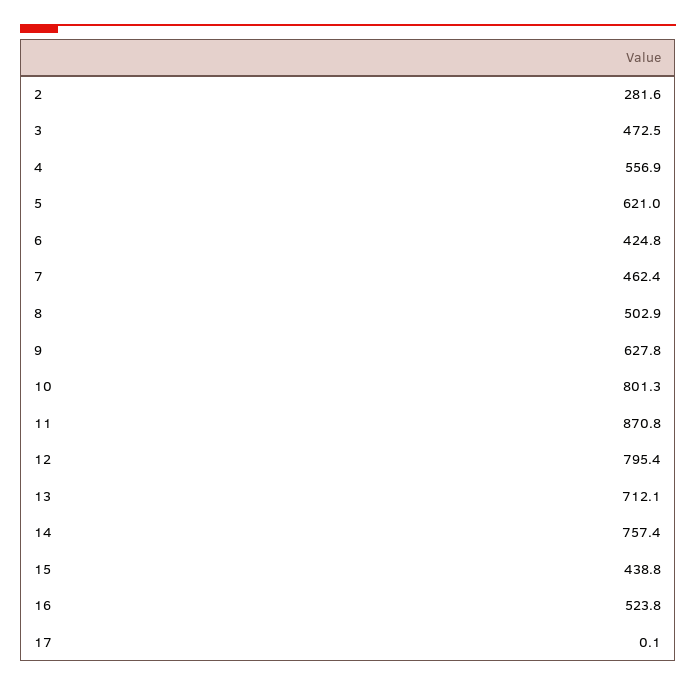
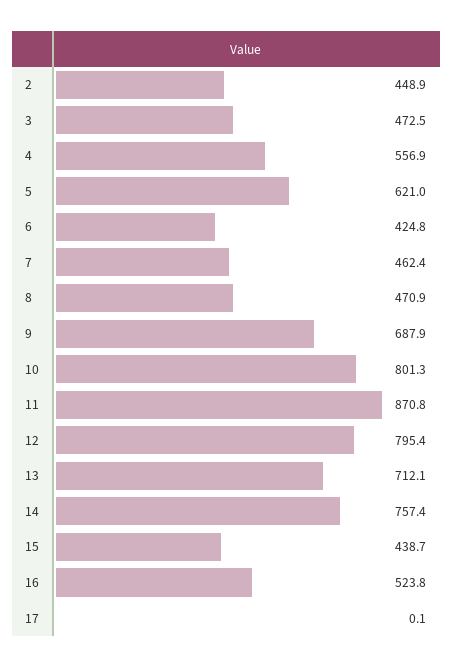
  {
-   "2": 281.6,
+   "2": 448.9,
    "3": 472.5,
    "4": 556.9,
    "5": 621,
    "6": 424.8,
    "7": 462.4,
-   "8": 502.9,
+   "8": 470.9,
-   "9": 627.8,
+   "9": 687.9,
    "10": 801.3,
    "11": 870.8,
    "12": 795.4,
    "13": 712.1,
    "14": 757.4,
-   "15": 438.8,
+   "15": 438.7,
    "16": 523.8,
    "17": 0.1
  }

